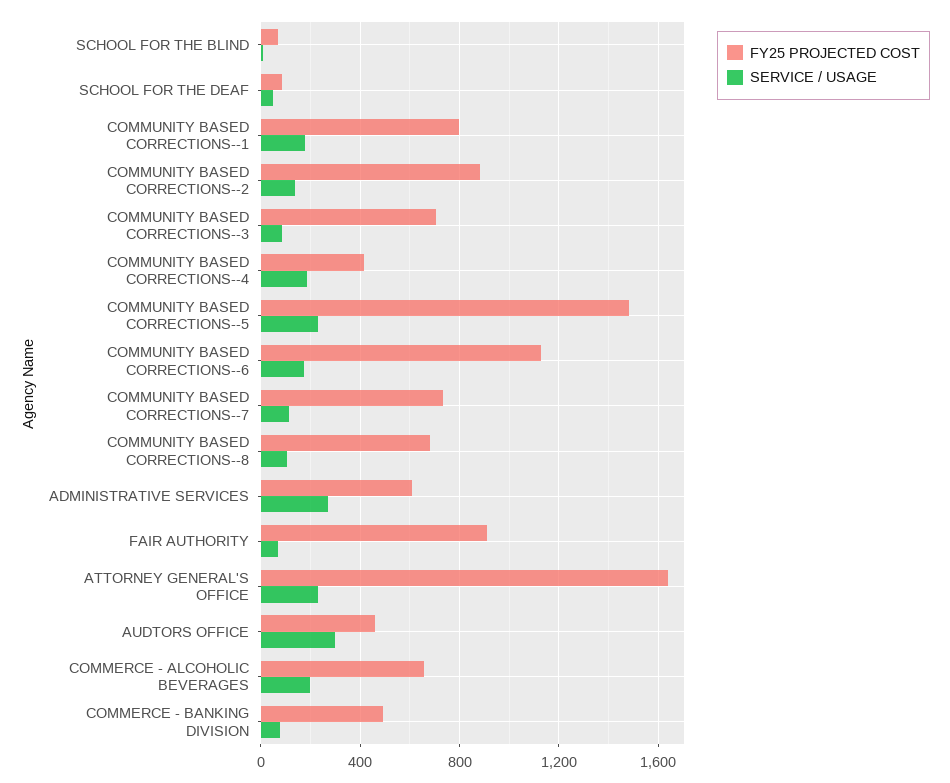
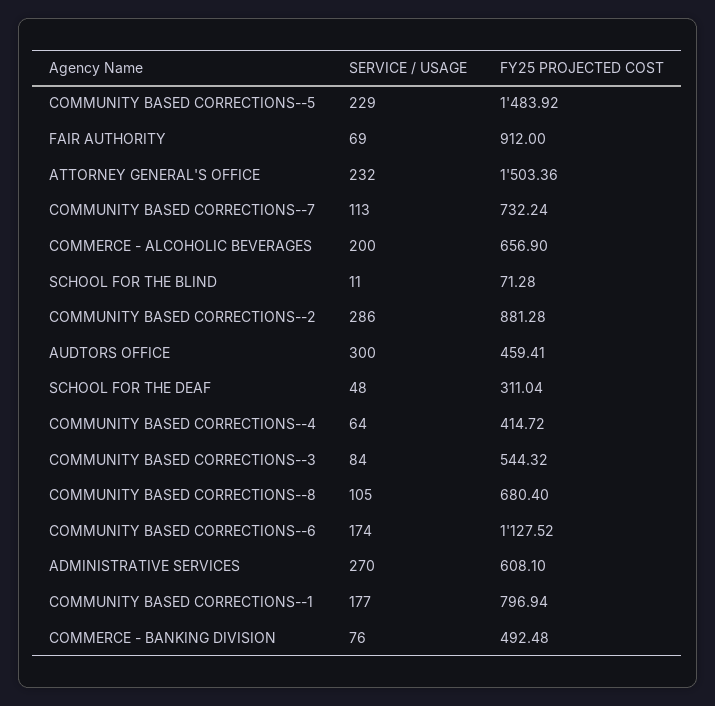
  {
    "FY25 PROJECTED COST": {
      "SCHOOL FOR THE BLIND": 71.28,
-     "SCHOOL FOR THE DEAF": 100,
+     "SCHOOL FOR THE DEAF": 311.04,
      "COMMUNITY BASED CORRECTIONS--1": 796.94,
      "COMMUNITY BASED CORRECTIONS--2": 881.28,
-     "COMMUNITY BASED CORRECTIONS--3": 700,
+     "COMMUNITY BASED CORRECTIONS--3": 544.32,
      "COMMUNITY BASED CORRECTIONS--4": 414.72,
      "COMMUNITY BASED CORRECTIONS--5": 1483.92,
      "COMMUNITY BASED CORRECTIONS--6": 1127.52,
      "COMMUNITY BASED CORRECTIONS--7": 732.24,
      "COMMUNITY BASED CORRECTIONS--8": 680.4,
      "ADMINISTRATIVE SERVICES": 608.1,
      "FAIR AUTHORITY": 912,
-     "ATTORNEY GENERAL'S OFFICE": 1650,
+     "ATTORNEY GENERAL'S OFFICE": 1503.36,
      "AUDTORS OFFICE": 459.41,
      "COMMERCE - ALCOHOLIC BEVERAGES": 656.9,
      "COMMERCE - BANKING DIVISION": 492.48
    },
    "SERVICE / USAGE": {
      "SCHOOL FOR THE BLIND": 11,
      "SCHOOL FOR THE DEAF": 48,
      "COMMUNITY BASED CORRECTIONS--1": 177,
-     "COMMUNITY BASED CORRECTIONS--2": 150,
+     "COMMUNITY BASED CORRECTIONS--2": 286,
      "COMMUNITY BASED CORRECTIONS--3": 84,
-     "COMMUNITY BASED CORRECTIONS--4": 200,
+     "COMMUNITY BASED CORRECTIONS--4": 64,
      "COMMUNITY BASED CORRECTIONS--5": 229,
      "COMMUNITY BASED CORRECTIONS--6": 174,
      "COMMUNITY BASED CORRECTIONS--7": 113,
      "COMMUNITY BASED CORRECTIONS--8": 105,
      "ADMINISTRATIVE SERVICES": 270,
      "FAIR AUTHORITY": 69,
      "ATTORNEY GENERAL'S OFFICE": 232,
      "AUDTORS OFFICE": 300,
      "COMMERCE - ALCOHOLIC BEVERAGES": 200,
      "COMMERCE - BANKING DIVISION": 76
    }
  }

